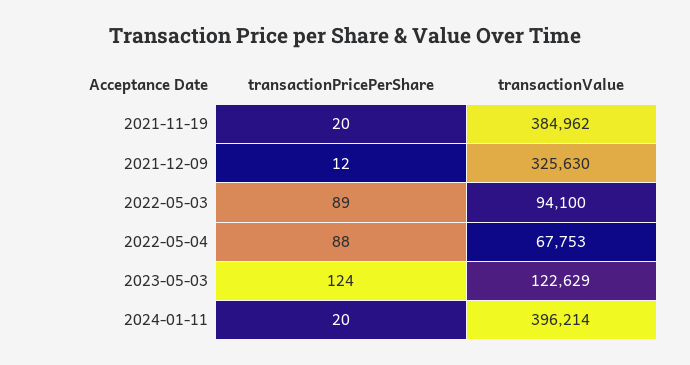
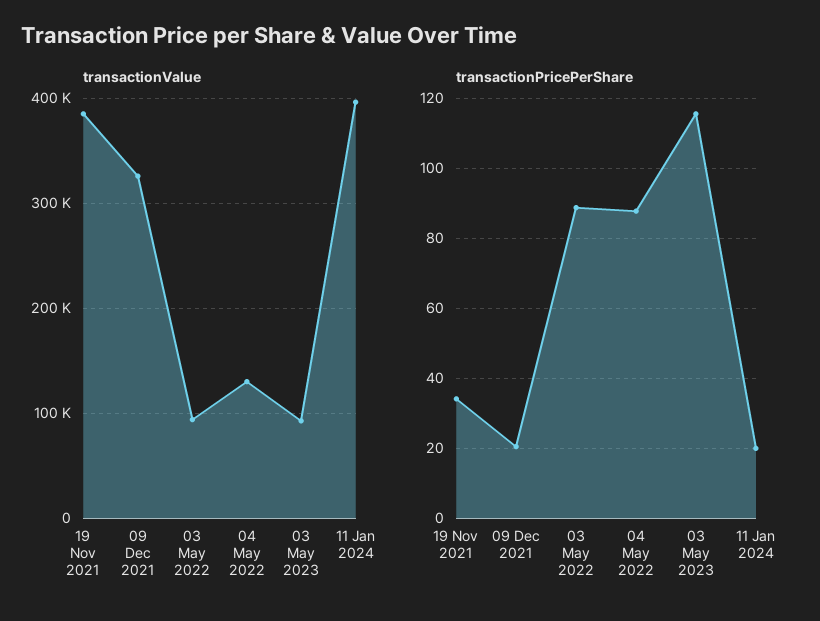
  {
    "transactionPricePerShare": {
-     "2021-11-19": 20,
+     "2021-11-19": 34,
-     "2021-12-09": 12,
+     "2021-12-09": 20,
      "2022-05-03": 89,
      "2022-05-04": 88,
-     "2023-05-03": 124,
+     "2023-05-03": 116,
      "2024-01-11": 20
    },
    "transactionValue": {
      "2021-11-19": 384962,
      "2021-12-09": 325630,
      "2022-05-03": 94100,
-     "2022-05-04": 67753,
+     "2022-05-04": 130000,
-     "2023-05-03": 122629,
+     "2023-05-03": 90000,
      "2024-01-11": 396214
    }
  }

